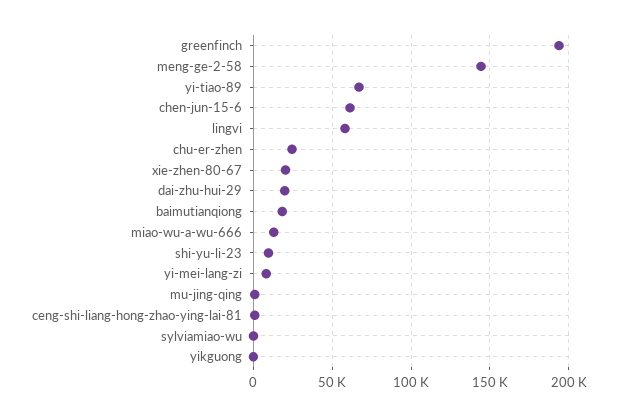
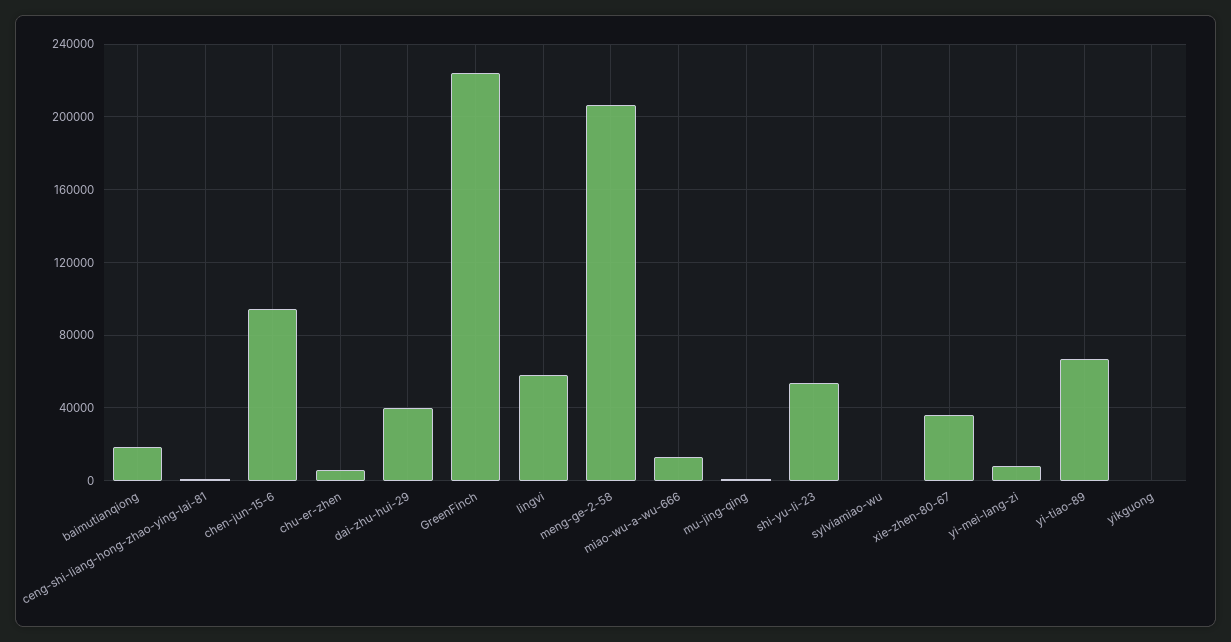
  {
-   "greenfinch": 195000,
+   "greenfinch": 225000,
-   "meng-ge-2-58": 145000,
+   "meng-ge-2-58": 205000,
    "yi-tiao-89": 65000,
-   "chen-jun-15-6": 60000,
+   "chen-jun-15-6": 95000,
    "lingvi": 60000,
-   "chu-er-zhen": 25000,
+   "chu-er-zhen": 5000,
-   "xie-zhen-80-67": 20000,
+   "xie-zhen-80-67": 35000,
-   "dai-zhu-hui-29": 20000,
+   "dai-zhu-hui-29": 40000,
    "baimutianqiong": 20000,
    "miao-wu-a-wu-666": 15000,
-   "shi-yu-li-23": 10000,
+   "shi-yu-li-23": 55000,
    "yi-mei-lang-zi": 10000,
    "mu-jing-qing": 0,
    "ceng-shi-liang-hong-zhao-ying-lai-81": 0,
    "sylviamiao-wu": 0,
    "yikguong": 0
  }

